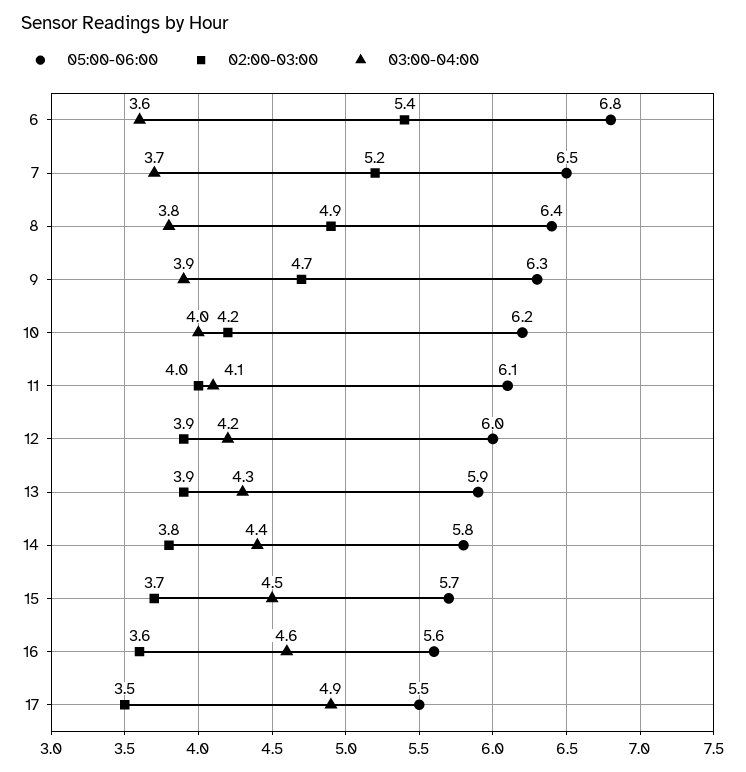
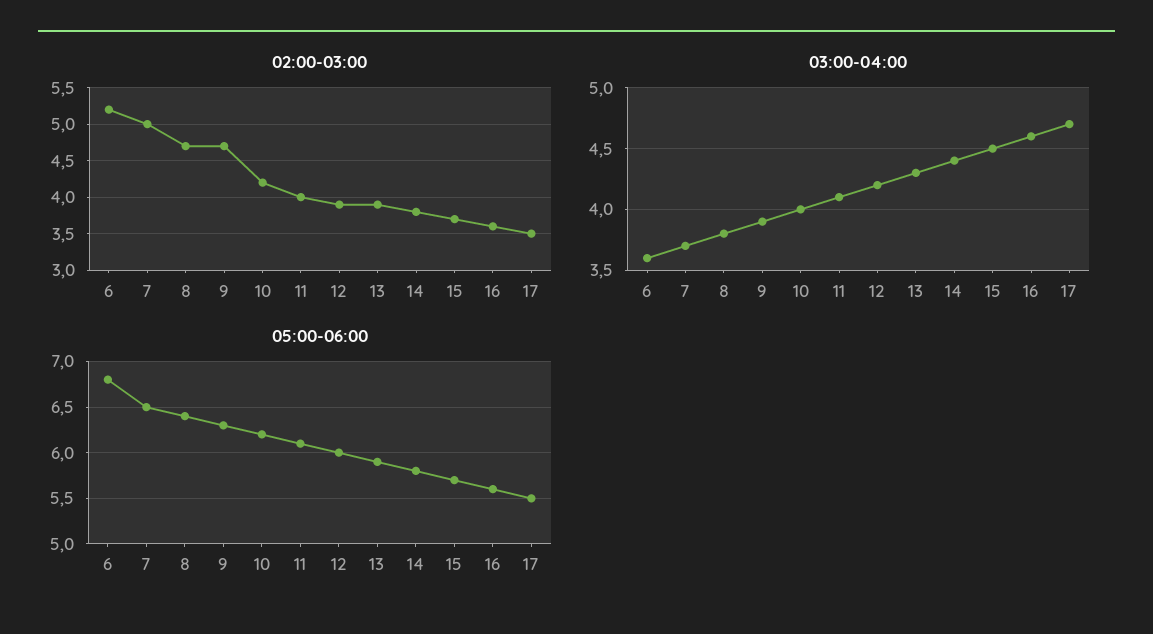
  {
    "05:00-06:00": {
      "6": 6.8,
      "7": 6.5,
      "8": 6.4,
      "9": 6.3,
      "10": 6.2,
      "11": 6.1,
      "12": 6,
      "13": 5.9,
      "14": 5.8,
      "15": 5.7,
      "16": 5.6,
      "17": 5.5
    },
    "02:00-03:00": {
-     "6": 5.4,
+     "6": 5.2,
-     "7": 5.2,
+     "7": 5,
-     "8": 4.9,
+     "8": 4.7,
      "9": 4.7,
      "10": 4.2,
      "11": 4,
      "12": 3.9,
      "13": 3.9,
      "14": 3.8,
      "15": 3.7,
      "16": 3.6,
      "17": 3.5
    },
    "03:00-04:00": {
      "6": 3.6,
      "7": 3.7,
      "8": 3.8,
      "9": 3.9,
      "10": 4,
      "11": 4.1,
      "12": 4.2,
      "13": 4.3,
      "14": 4.4,
      "15": 4.5,
      "16": 4.6,
-     "17": 4.9
+     "17": 4.7
    }
  }

